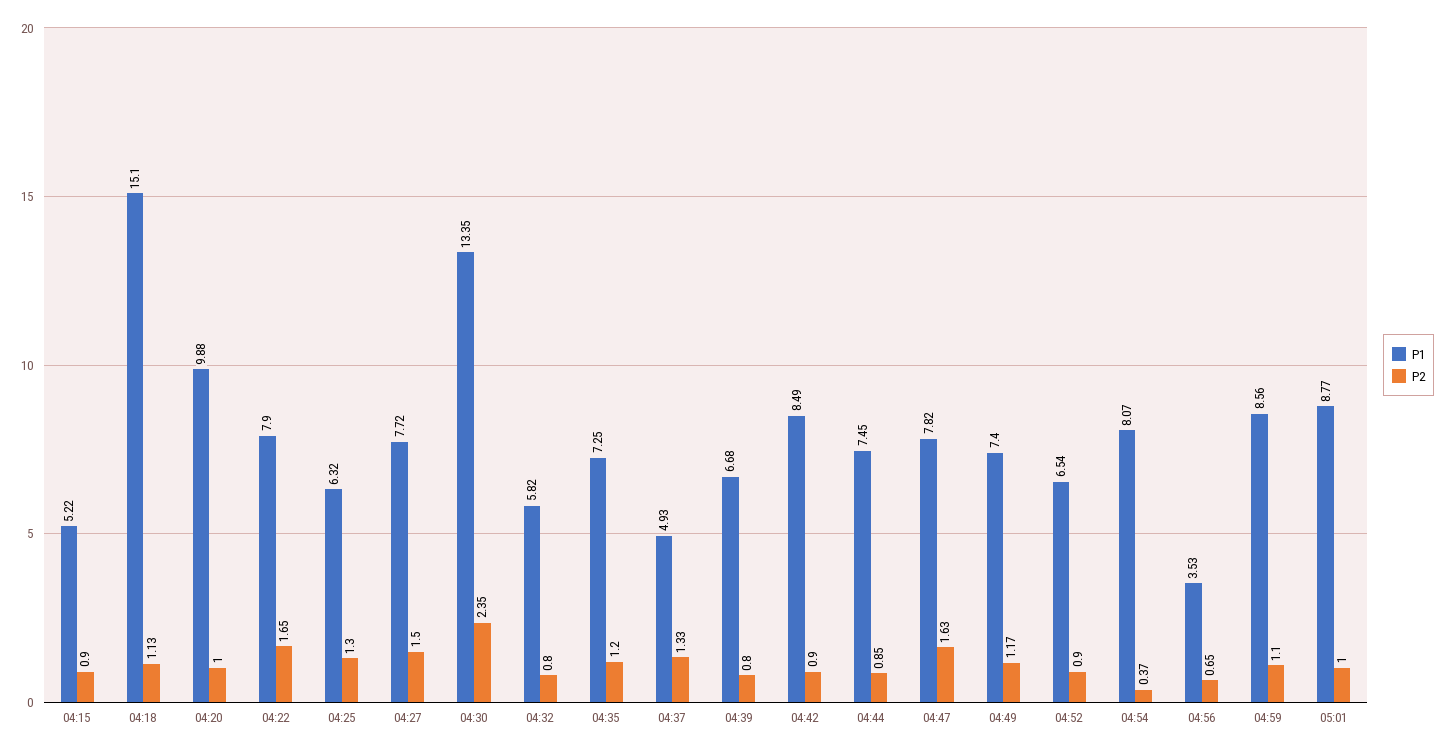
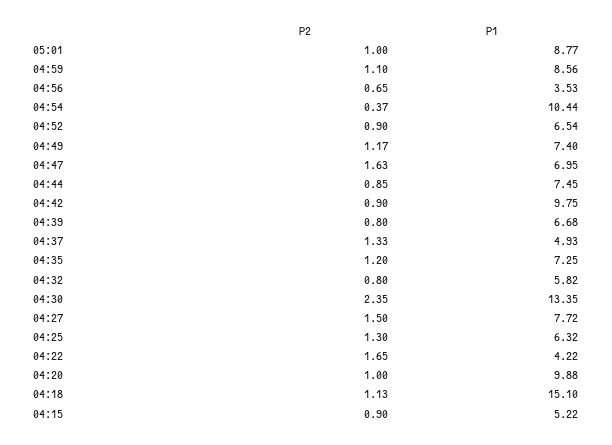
  {
    "P1": {
      "04:15": 5.22,
      "04:18": 15.1,
      "04:20": 9.88,
-     "04:22": 7.9,
+     "04:22": 4.22,
      "04:25": 6.32,
      "04:27": 7.72,
      "04:30": 13.35,
      "04:32": 5.82,
      "04:35": 7.25,
      "04:37": 4.93,
      "04:39": 6.68,
-     "04:42": 8.49,
+     "04:42": 9.75,
      "04:44": 7.45,
-     "04:47": 7.82,
+     "04:47": 6.95,
      "04:49": 7.4,
      "04:52": 6.54,
-     "04:54": 8.07,
+     "04:54": 10.44,
      "04:56": 3.53,
      "04:59": 8.56,
      "05:01": 8.77
    },
    "P2": {
      "04:15": 0.9,
      "04:18": 1.13,
      "04:20": 1,
      "04:22": 1.65,
      "04:25": 1.3,
      "04:27": 1.5,
      "04:30": 2.35,
      "04:32": 0.8,
      "04:35": 1.2,
      "04:37": 1.33,
      "04:39": 0.8,
      "04:42": 0.9,
      "04:44": 0.85,
      "04:47": 1.63,
      "04:49": 1.17,
      "04:52": 0.9,
      "04:54": 0.37,
      "04:56": 0.65,
      "04:59": 1.1,
      "05:01": 1
    }
  }

